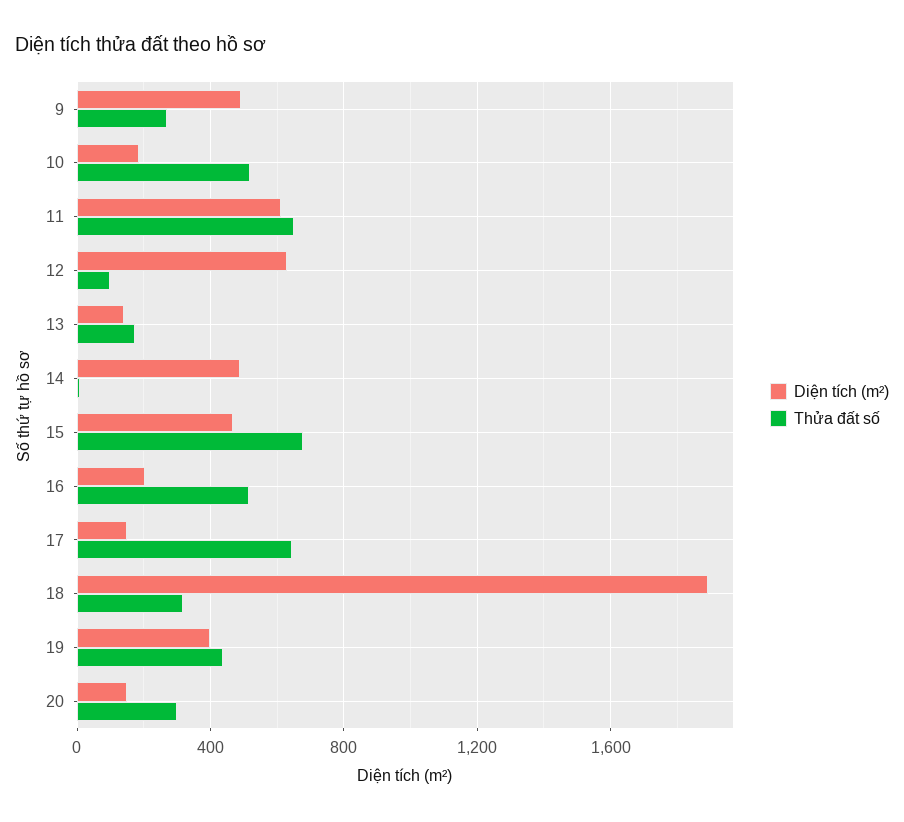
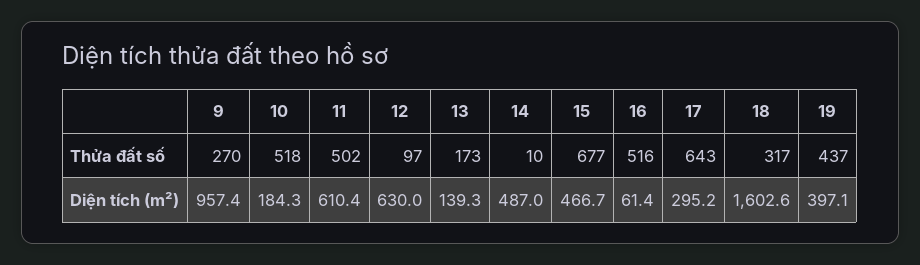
  {
    "Diện tích (m²)": {
-     "9": 500,
+     "9": 957.4,
      "10": 184.3,
      "11": 610.4,
      "12": 630,
      "13": 139.3,
      "14": 487,
      "15": 466.7,
-     "16": 200,
+     "16": 61.4,
-     "17": 150,
+     "17": 295.2,
-     "18": 1900,
+     "18": 1602.6,
-     "19": 397.1,
+     "19": 397.1
-     "20": 150
    },
    "Thửa đất số": {
      "9": 270,
      "10": 518,
-     "11": 650,
+     "11": 502,
      "12": 97,
      "13": 173,
      "14": 10,
      "15": 677,
      "16": 516,
      "17": 643,
      "18": 317,
-     "19": 437,
+     "19": 437
-     "20": 300
    }
  }

